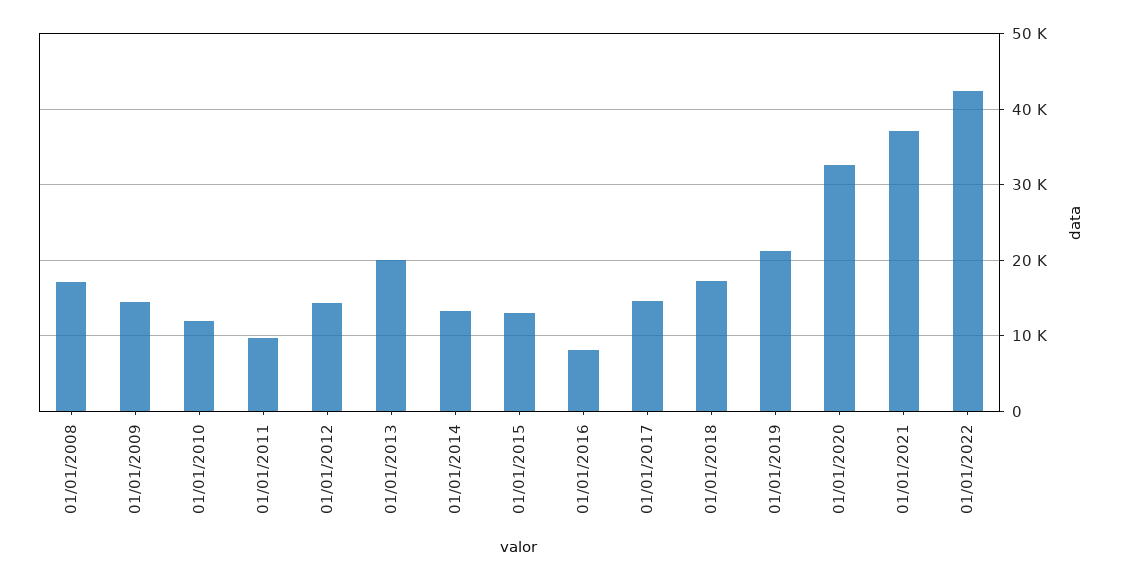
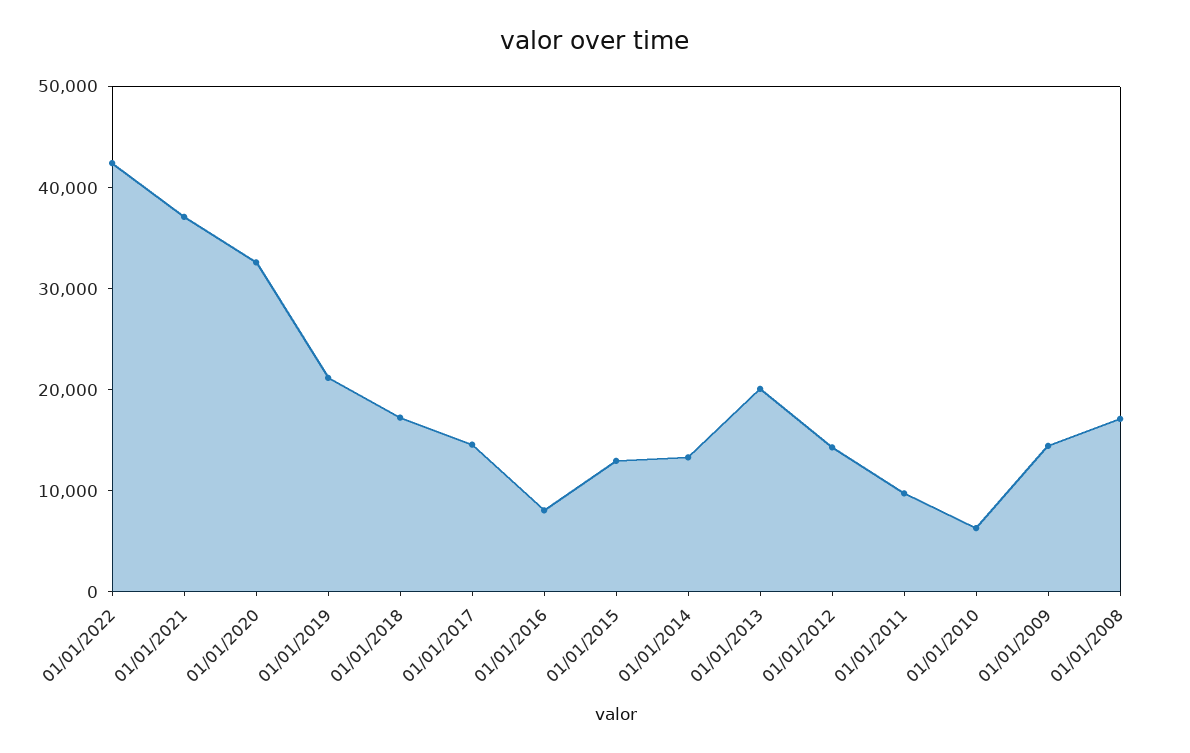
  {
    "01/01/2008": 17000,
    "01/01/2009": 14000,
-   "01/01/2010": 12000,
+   "01/01/2010": 6000,
    "01/01/2011": 10000,
    "01/01/2012": 14000,
    "01/01/2013": 20000,
    "01/01/2014": 13000,
    "01/01/2015": 13000,
    "01/01/2016": 8000,
    "01/01/2017": 15000,
    "01/01/2018": 17000,
    "01/01/2019": 21000,
    "01/01/2020": 33000,
    "01/01/2021": 37000,
    "01/01/2022": 42000
  }

